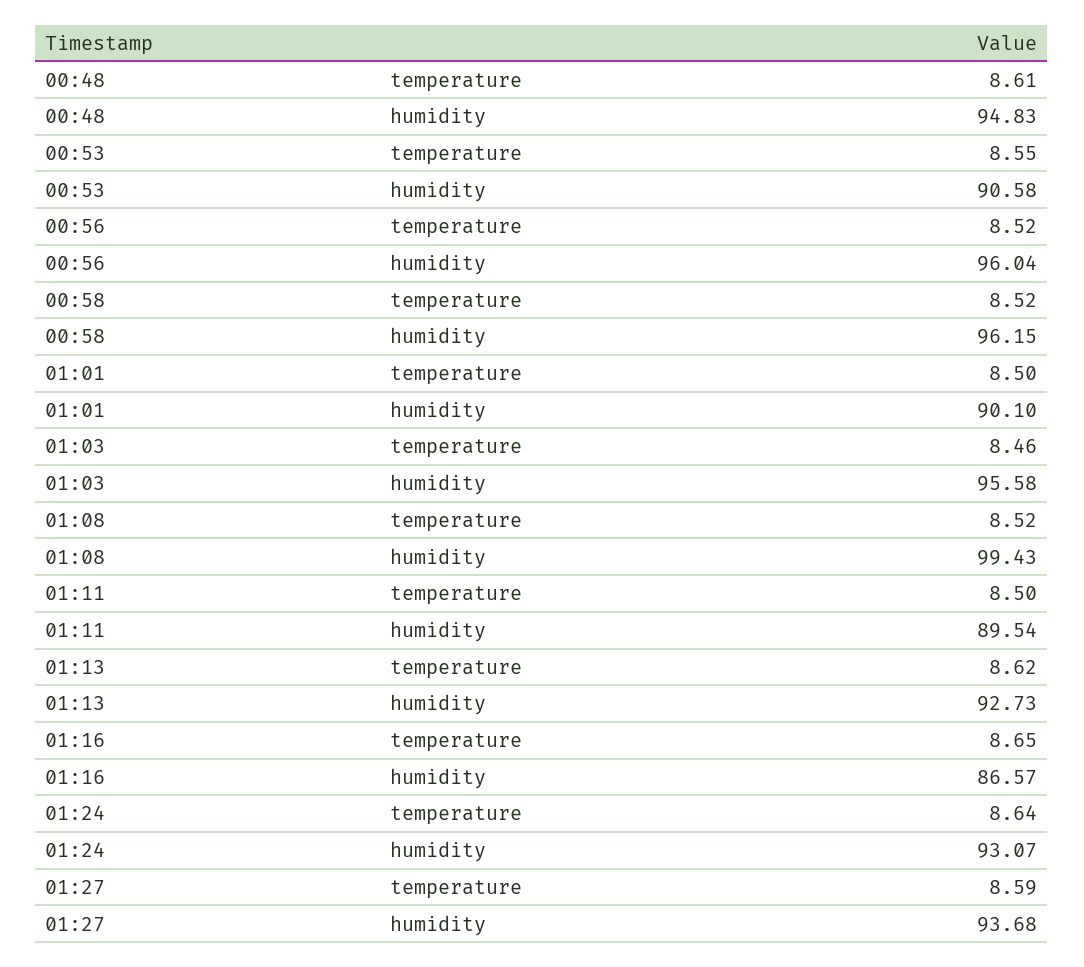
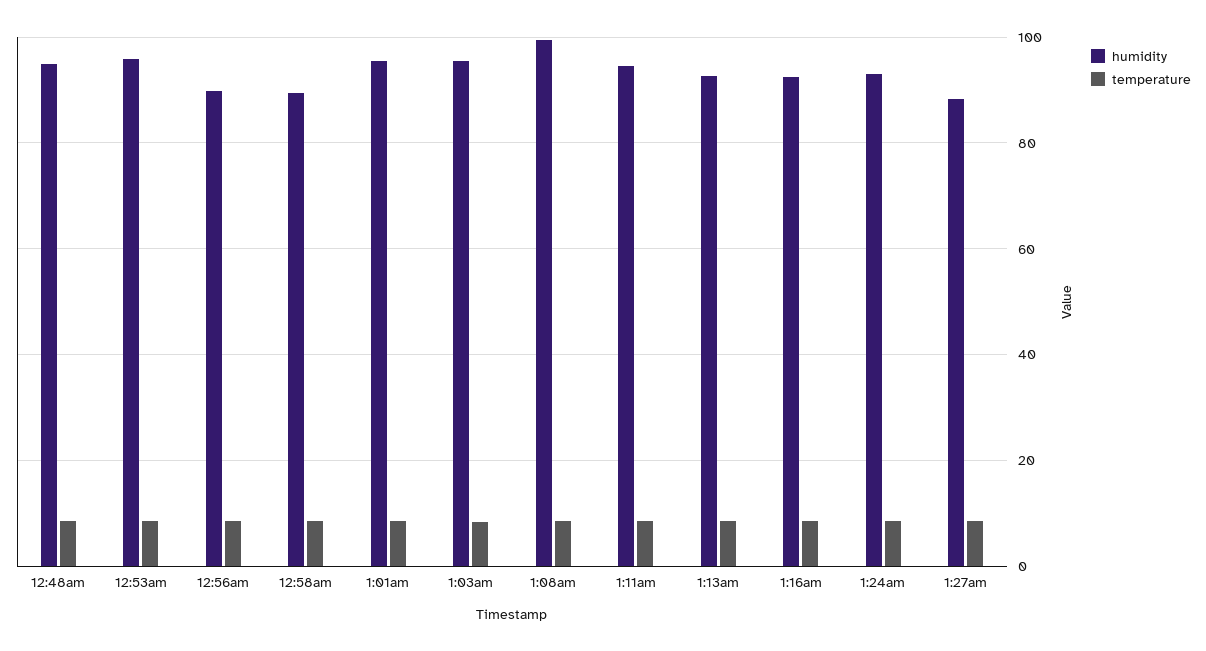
  {
    "temperature": {
      "00:48": 8.61,
      "00:53": 8.55,
      "00:56": 8.52,
      "00:58": 8.52,
      "01:01": 8.5,
      "01:03": 8.46,
      "01:08": 8.52,
      "01:11": 8.5,
      "01:13": 8.62,
      "01:16": 8.65,
      "01:24": 8.64,
      "01:27": 8.59
    },
    "humidity": {
      "00:48": 94.83,
-     "00:53": 90.58,
+     "00:53": 96,
-     "00:56": 96.04,
+     "00:56": 90,
-     "00:58": 96.15,
+     "00:58": 90,
-     "01:01": 90.1,
+     "01:01": 96,
      "01:03": 95.58,
      "01:08": 99.43,
-     "01:11": 89.54,
+     "01:11": 94,
      "01:13": 92.73,
-     "01:16": 86.57,
+     "01:16": 92,
      "01:24": 93.07,
-     "01:27": 93.68
+     "01:27": 88
    }
  }

